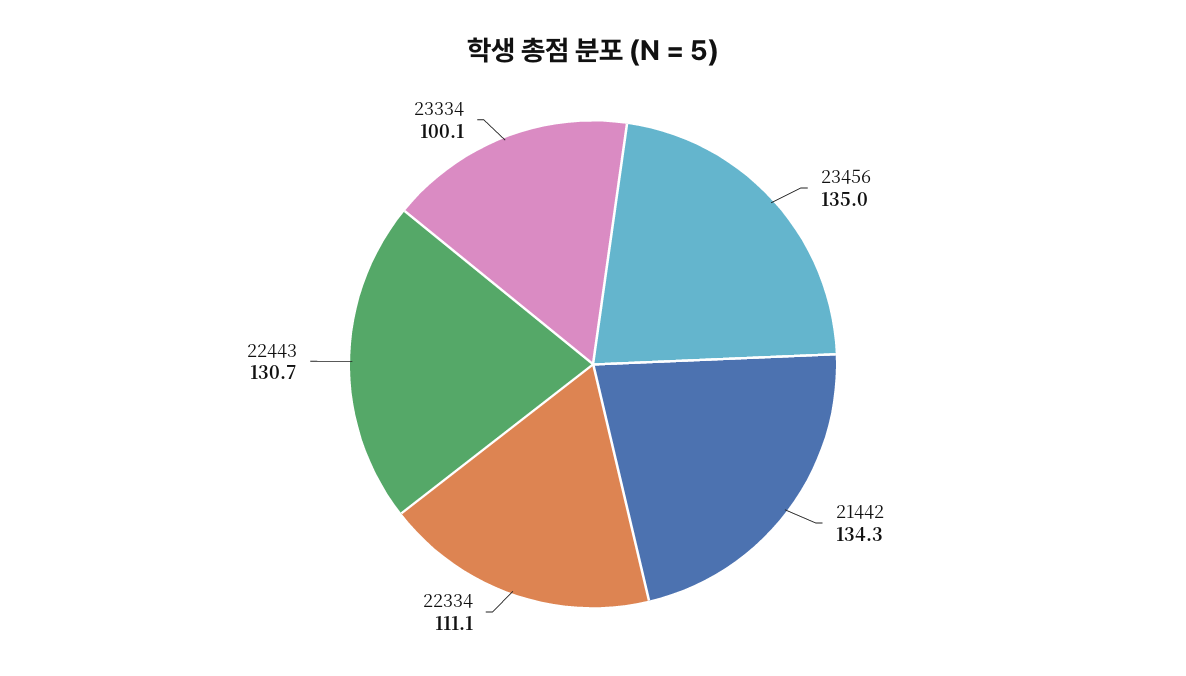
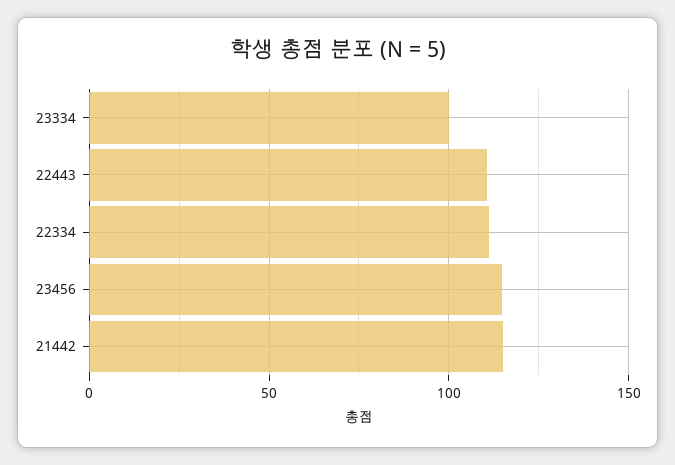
  {
-   "23456": 135,
+   "23456": 115,
-   "21442": 134.3,
+   "21442": 115,
    "22334": 111.1,
-   "22443": 130.7,
+   "22443": 110,
    "23334": 100.1
  }

